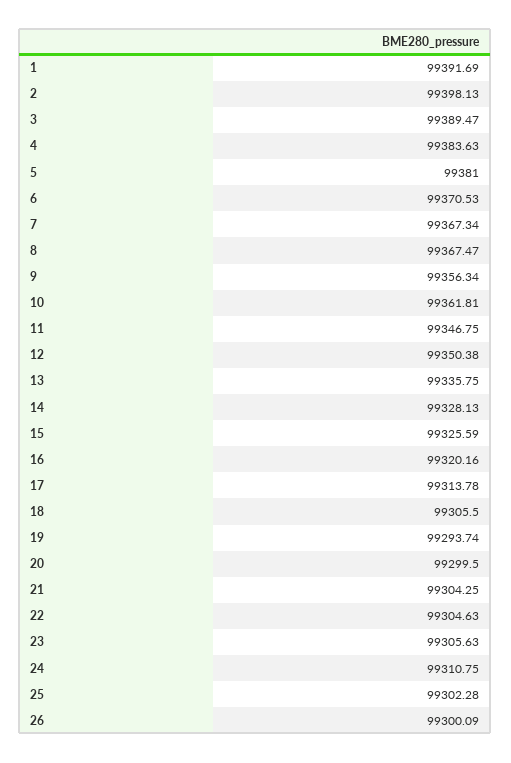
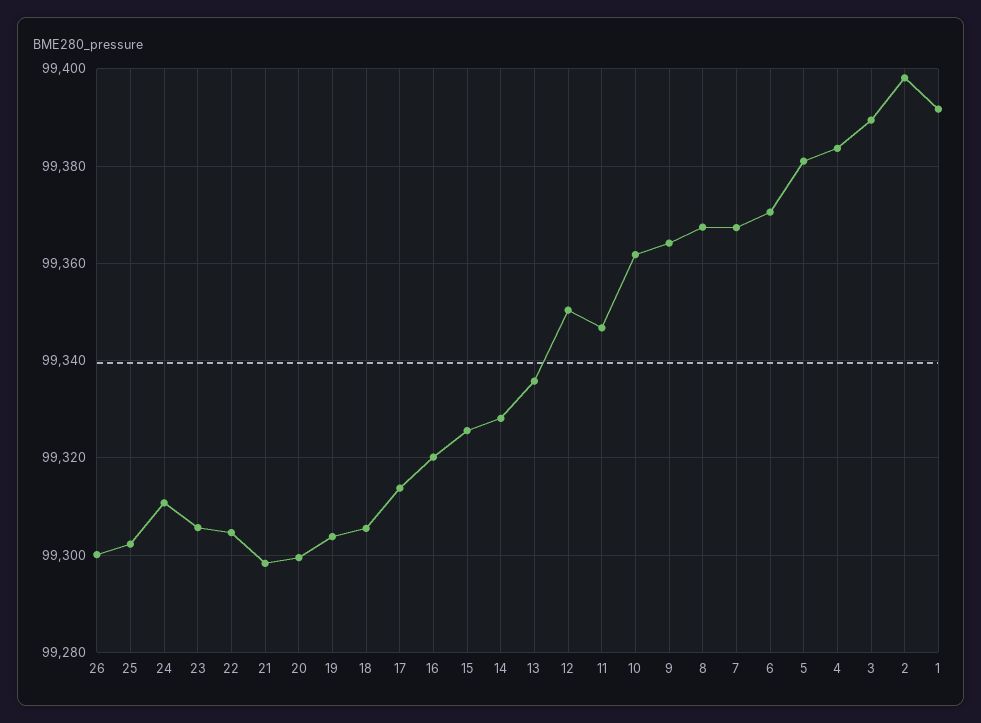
  {
    "1": 99391.69,
    "2": 99398.13,
    "3": 99389.47,
    "4": 99383.63,
    "5": 99381,
    "6": 99370.53,
    "7": 99367.34,
    "8": 99367.47,
-   "9": 99356.34,
+   "9": 99364,
    "10": 99361.81,
    "11": 99346.75,
    "12": 99350.38,
    "13": 99335.75,
    "14": 99328.13,
    "15": 99325.59,
    "16": 99320.16,
    "17": 99313.78,
    "18": 99305.5,
-   "19": 99293.74,
+   "19": 99304,
    "20": 99299.5,
-   "21": 99304.25,
+   "21": 99298,
    "22": 99304.63,
    "23": 99305.63,
    "24": 99310.75,
    "25": 99302.28,
    "26": 99300.09
  }

